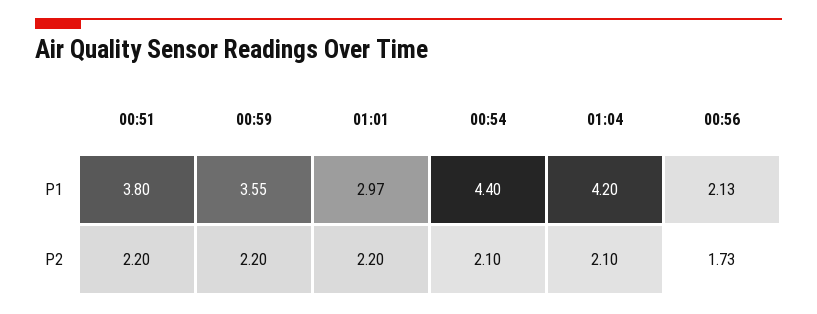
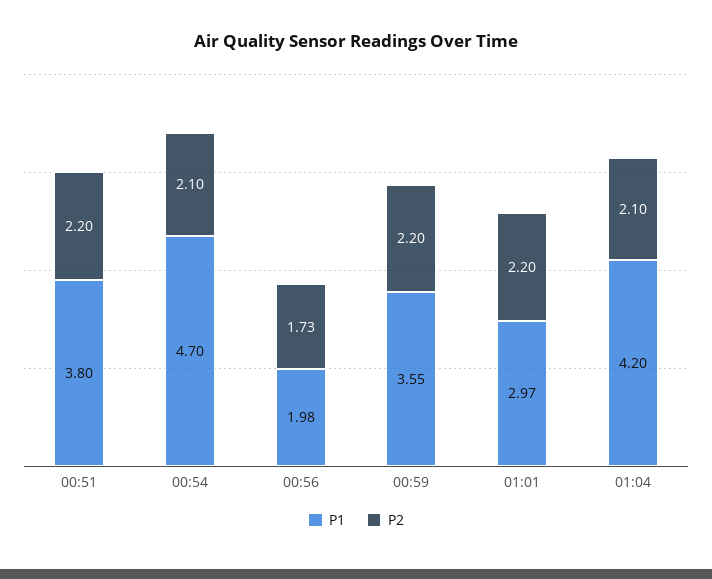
  {
    "P1": {
      "00:51": 3.8,
      "00:59": 3.55,
      "01:01": 2.97,
-     "00:54": 4.4,
+     "00:54": 4.7,
      "01:04": 4.2,
-     "00:56": 2.13
+     "00:56": 1.98
    },
    "P2": {
      "00:51": 2.2,
      "00:59": 2.2,
      "01:01": 2.2,
      "00:54": 2.1,
      "01:04": 2.1,
      "00:56": 1.73
    }
  }

